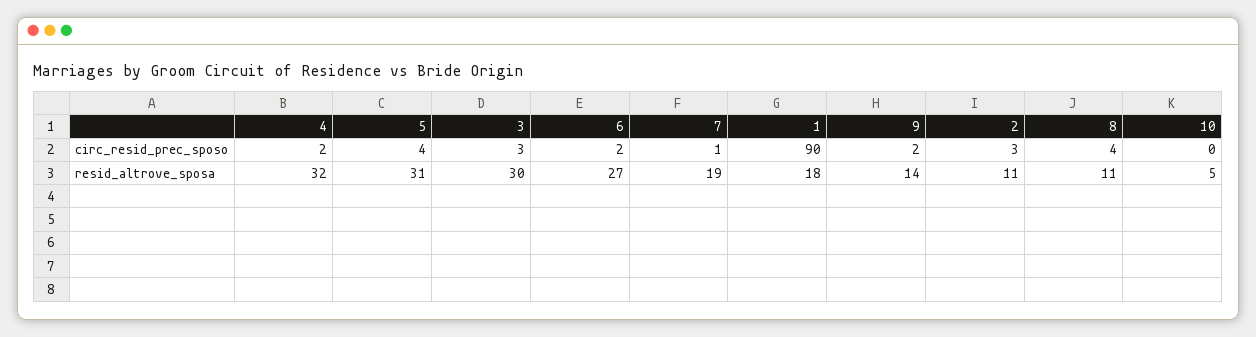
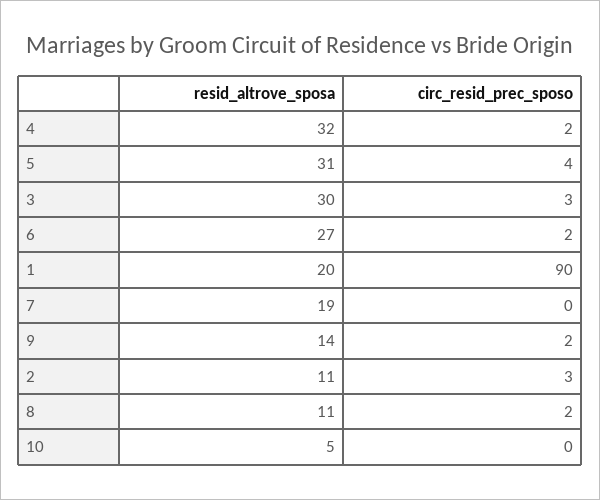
  {
    "4": {
      "circ_resid_prec_sposo": 2,
      "resid_altrove_sposa": 32
    },
    "5": {
      "circ_resid_prec_sposo": 4,
      "resid_altrove_sposa": 31
    },
    "3": {
      "circ_resid_prec_sposo": 3,
      "resid_altrove_sposa": 30
    },
    "6": {
      "circ_resid_prec_sposo": 2,
      "resid_altrove_sposa": 27
    },
    "7": {
-     "circ_resid_prec_sposo": 1,
+     "circ_resid_prec_sposo": 0,
      "resid_altrove_sposa": 19
    },
    "1": {
      "circ_resid_prec_sposo": 90,
-     "resid_altrove_sposa": 18
+     "resid_altrove_sposa": 20
    },
    "9": {
      "circ_resid_prec_sposo": 2,
      "resid_altrove_sposa": 14
    },
    "2": {
      "circ_resid_prec_sposo": 3,
      "resid_altrove_sposa": 11
    },
    "8": {
-     "circ_resid_prec_sposo": 4,
+     "circ_resid_prec_sposo": 2,
      "resid_altrove_sposa": 11
    },
    "10": {
      "circ_resid_prec_sposo": 0,
      "resid_altrove_sposa": 5
    }
  }

